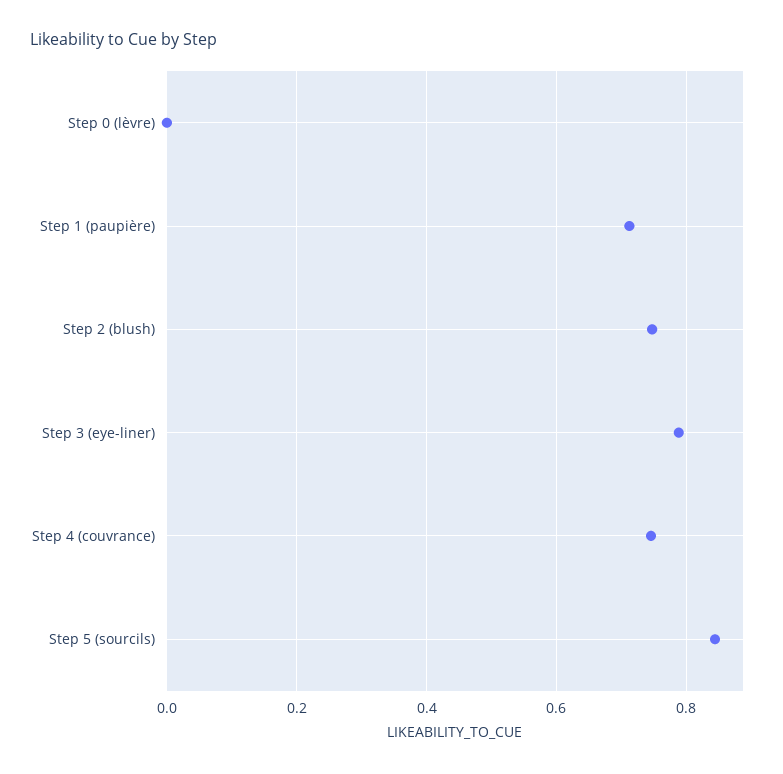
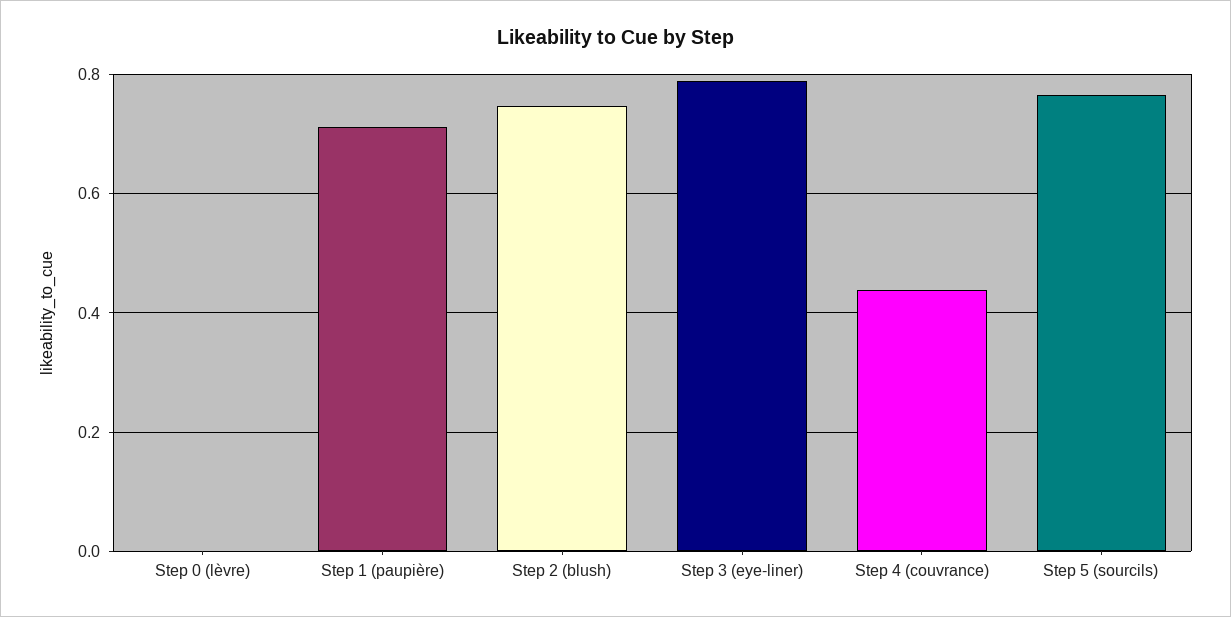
  {
    "Step 0 (lèvre)": 0,
    "Step 1 (paupière)": 0.72,
    "Step 2 (blush)": 0.74,
    "Step 3 (eye-liner)": 0.78,
-   "Step 4 (couvrance)": 0.74,
+   "Step 4 (couvrance)": 0.44,
-   "Step 5 (sourcils)": 0.84
+   "Step 5 (sourcils)": 0.76
  }

